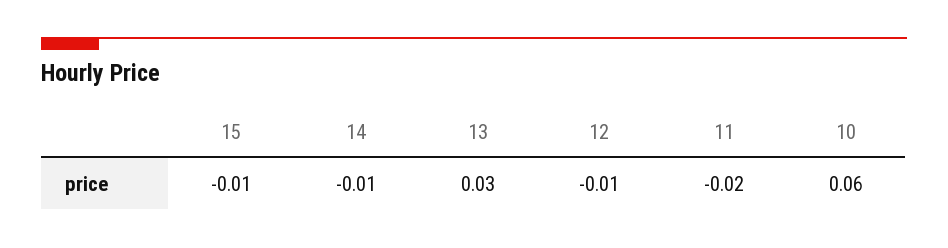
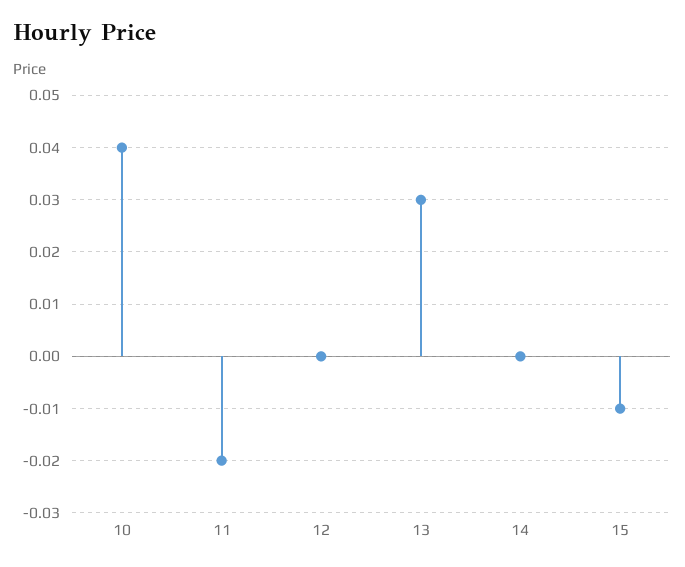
  {
    "15": -0.01,
-   "14": -0.01,
+   "14": 0,
    "13": 0.03,
-   "12": -0.01,
+   "12": 0,
    "11": -0.02,
-   "10": 0.06
+   "10": 0.04
  }

